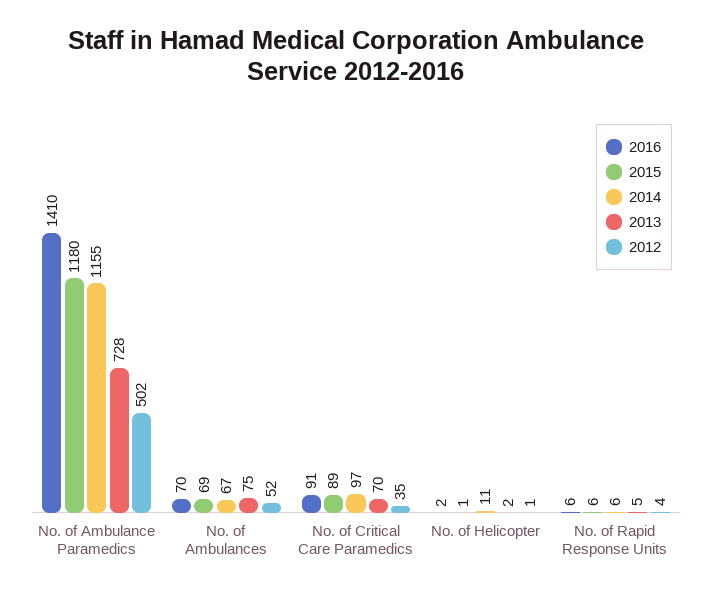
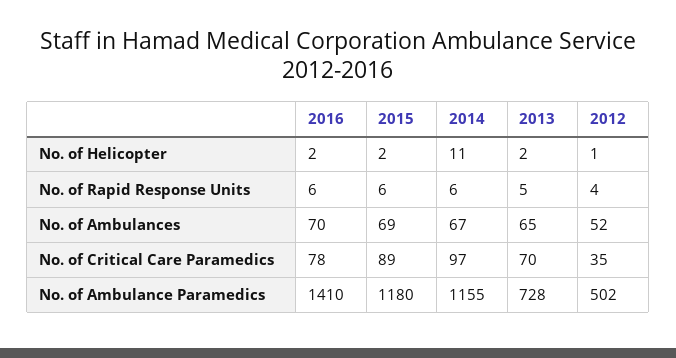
  {
    "2016": {
      "No. of Ambulance Paramedics": 1410,
      "No. of Ambulances": 70,
-     "No. of Critical Care Paramedics": 91,
+     "No. of Critical Care Paramedics": 78,
      "No. of Helicopter": 2,
      "No. of Rapid Response Units": 6
    },
    "2015": {
      "No. of Ambulance Paramedics": 1180,
      "No. of Ambulances": 69,
      "No. of Critical Care Paramedics": 89,
-     "No. of Helicopter": 1,
+     "No. of Helicopter": 2,
      "No. of Rapid Response Units": 6
    },
    "2014": {
      "No. of Ambulance Paramedics": 1155,
      "No. of Ambulances": 67,
      "No. of Critical Care Paramedics": 97,
      "No. of Helicopter": 11,
      "No. of Rapid Response Units": 6
    },
    "2013": {
      "No. of Ambulance Paramedics": 728,
-     "No. of Ambulances": 75,
+     "No. of Ambulances": 65,
      "No. of Critical Care Paramedics": 70,
      "No. of Helicopter": 2,
      "No. of Rapid Response Units": 5
    },
    "2012": {
      "No. of Ambulance Paramedics": 502,
      "No. of Ambulances": 52,
      "No. of Critical Care Paramedics": 35,
      "No. of Helicopter": 1,
      "No. of Rapid Response Units": 4
    }
  }

